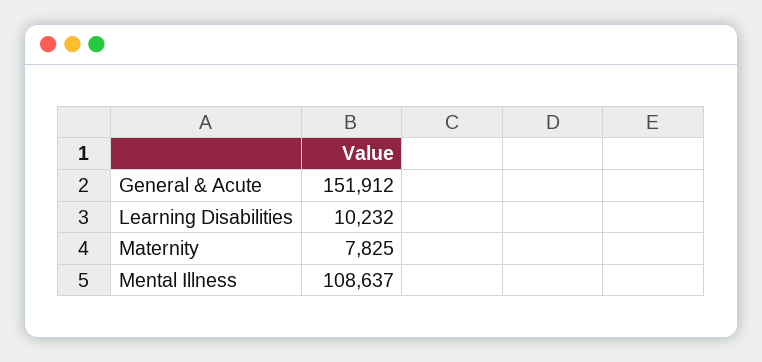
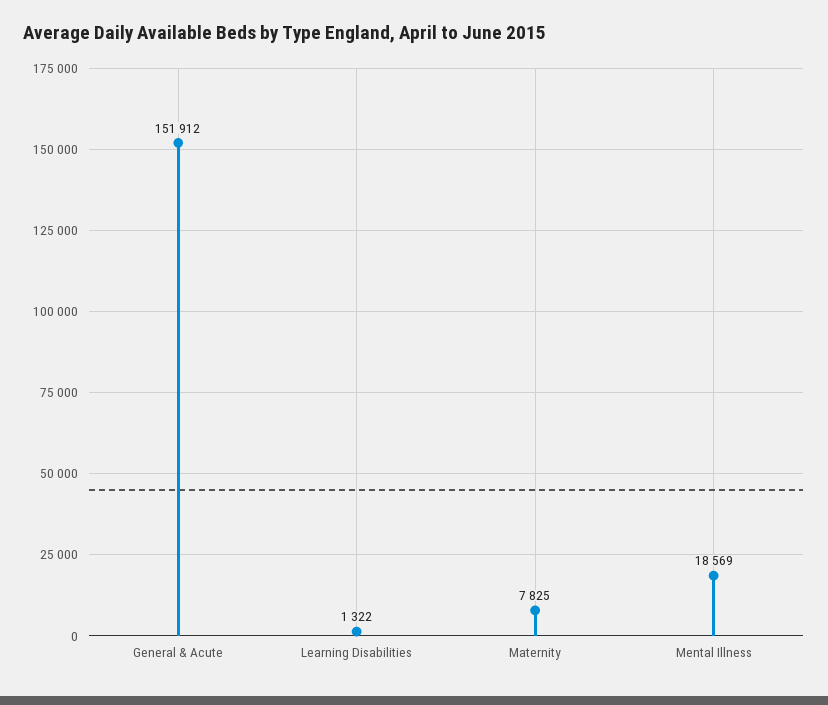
  {
    "General & Acute": 151912,
-   "Learning Disabilities": 10232,
+   "Learning Disabilities": 1322,
    "Maternity": 7825,
-   "Mental Illness": 108637
+   "Mental Illness": 18569
  }

